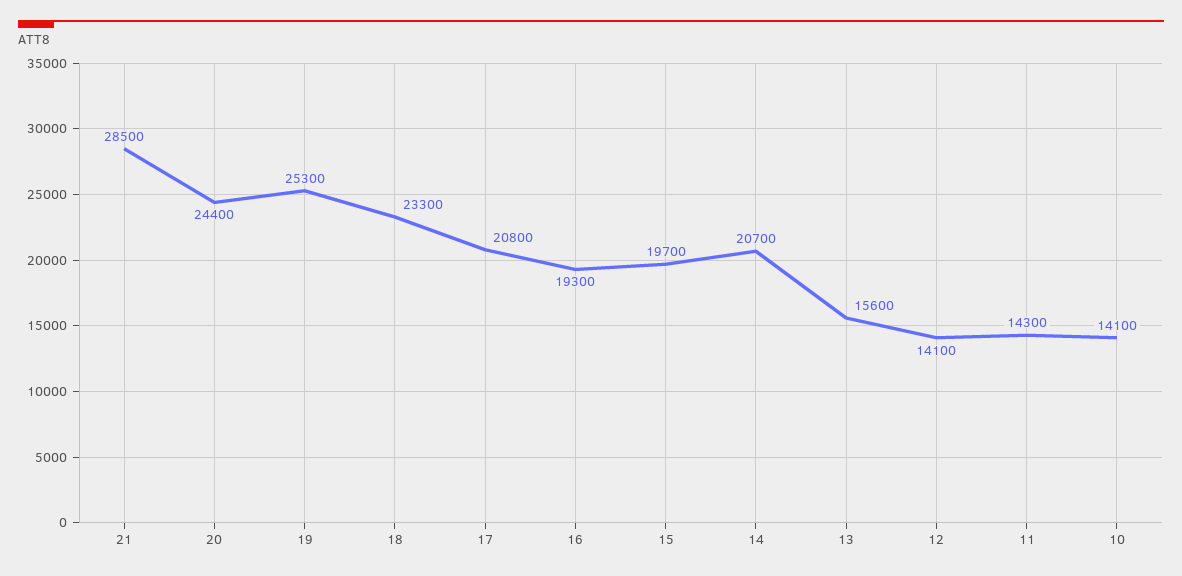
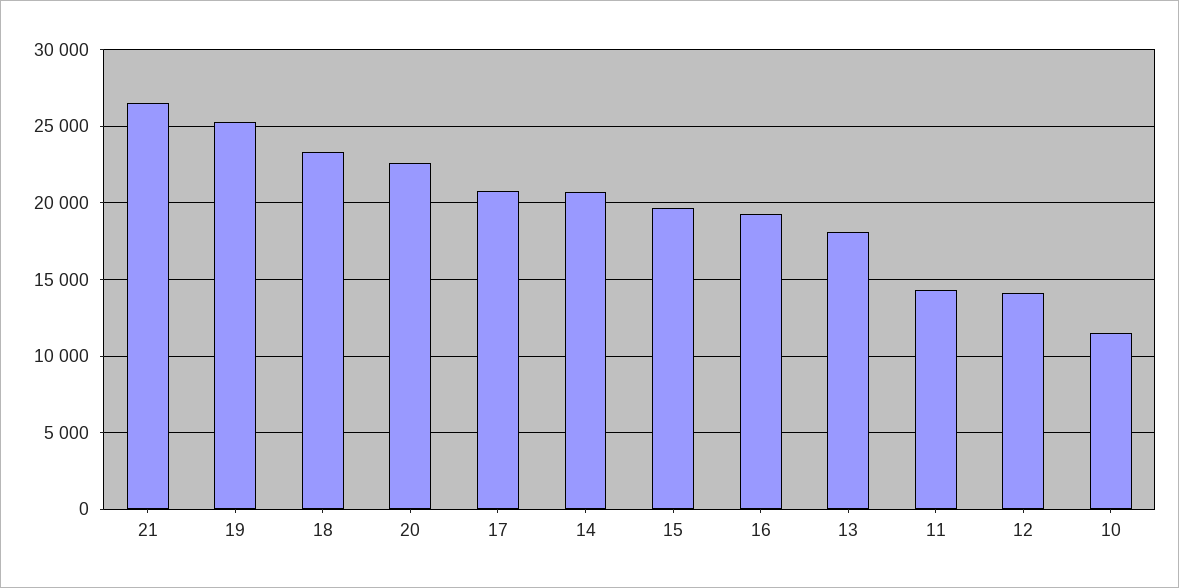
  {
-   "21": 28500,
+   "21": 26500,
-   "20": 24400,
+   "20": 22500,
    "19": 25300,
    "18": 23300,
    "17": 20800,
    "16": 19300,
    "15": 19700,
    "14": 20700,
-   "13": 15600,
+   "13": 18000,
    "12": 14100,
    "11": 14300,
-   "10": 14100
+   "10": 11500
  }

